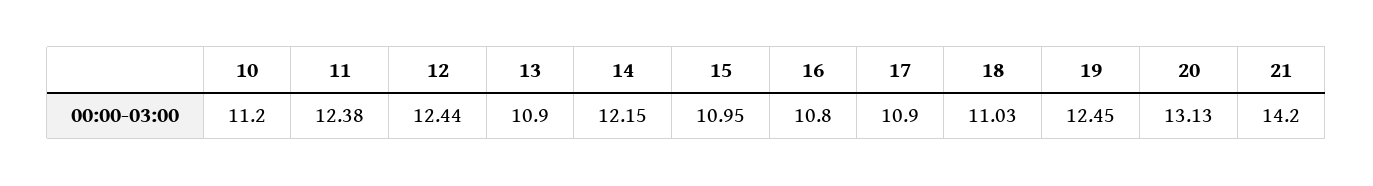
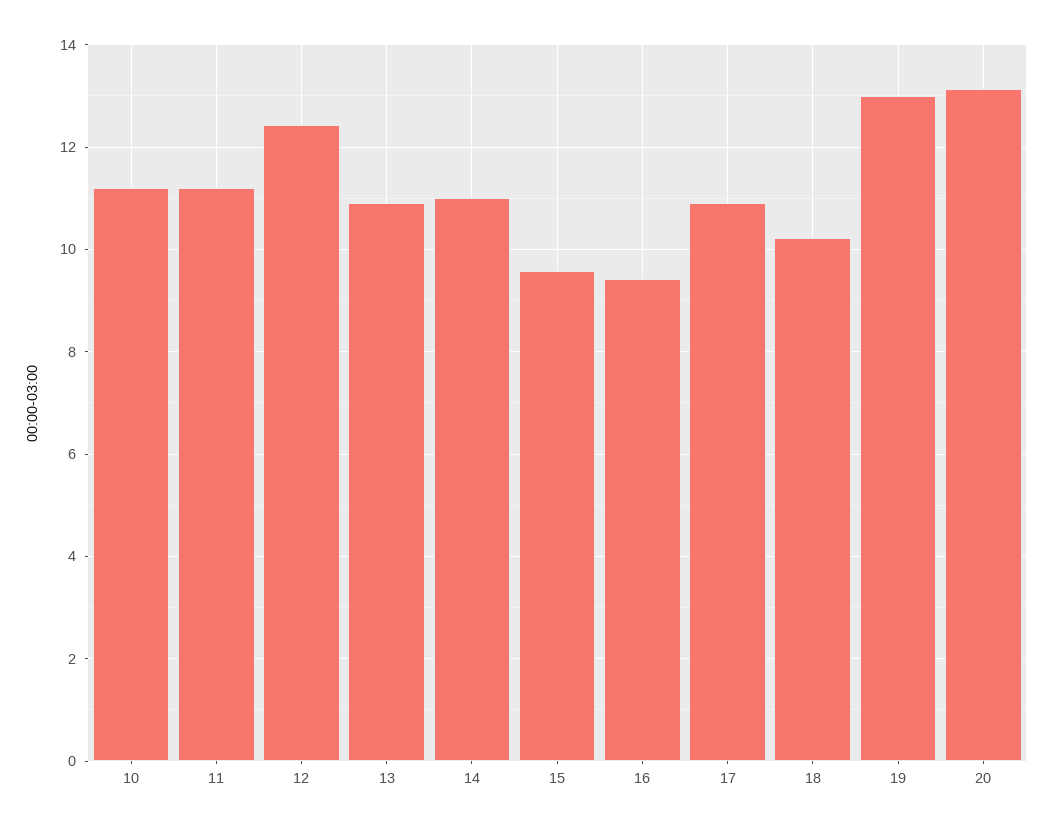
  {
    "10": 11.2,
-   "11": 12.38,
+   "11": 11.2,
    "12": 12.44,
    "13": 10.9,
-   "14": 12.15,
+   "14": 11,
-   "15": 10.95,
+   "15": 9.6,
-   "16": 10.8,
+   "16": 9.4,
    "17": 10.9,
-   "18": 11.03,
+   "18": 10.2,
-   "19": 12.45,
+   "19": 13,
-   "20": 13.13,
+   "20": 13.13
-   "21": 14.2
  }

